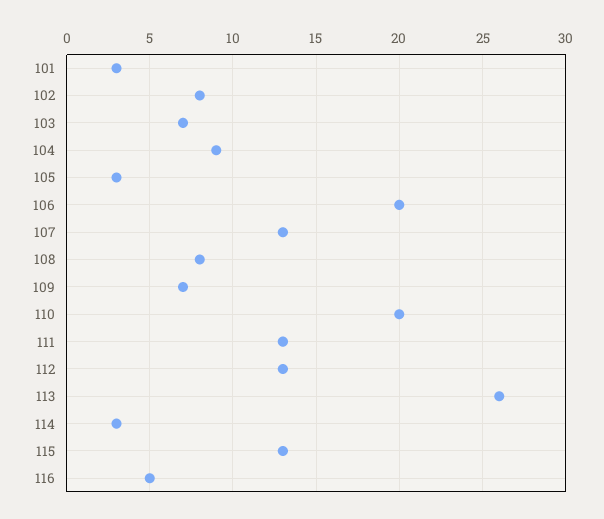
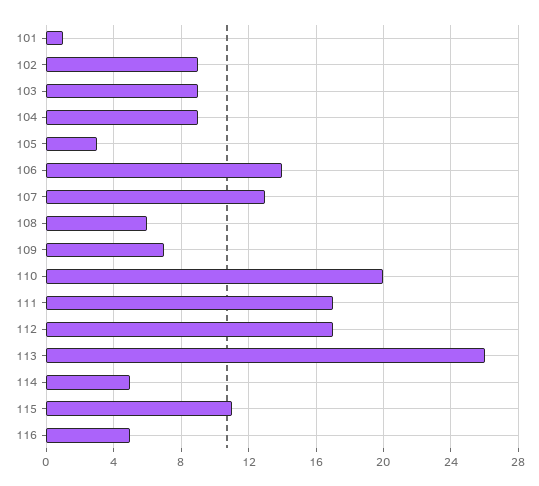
  {
-   "101": 3,
+   "101": 1,
-   "102": 8,
+   "102": 9,
-   "103": 7,
+   "103": 9,
    "104": 9,
    "105": 3,
-   "106": 20,
+   "106": 14,
    "107": 13,
-   "108": 8,
+   "108": 6,
    "109": 7,
    "110": 20,
-   "111": 13,
+   "111": 17,
-   "112": 13,
+   "112": 17,
    "113": 26,
-   "114": 3,
+   "114": 5,
-   "115": 13,
+   "115": 11,
    "116": 5
  }

